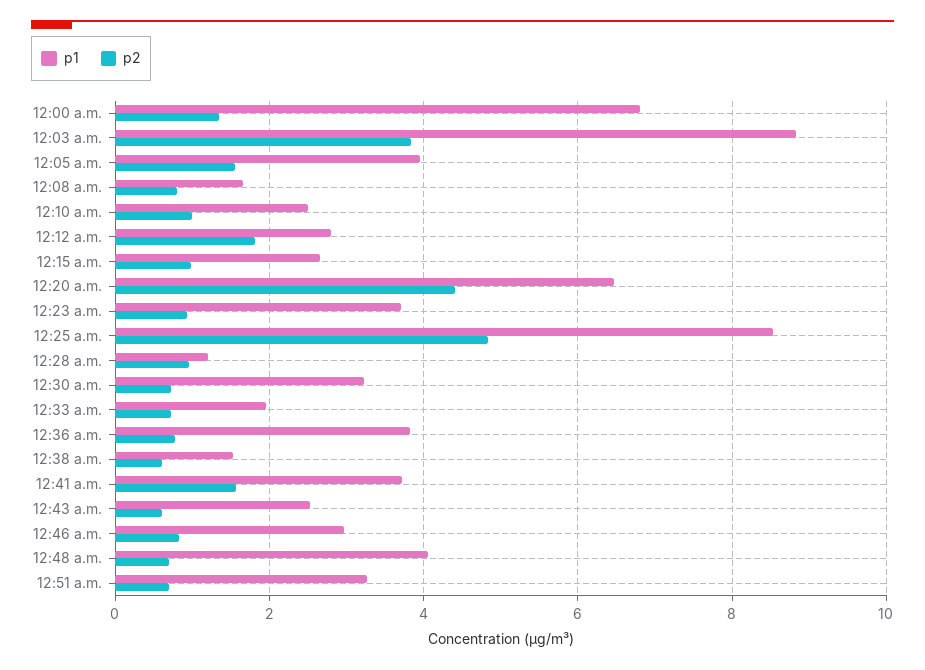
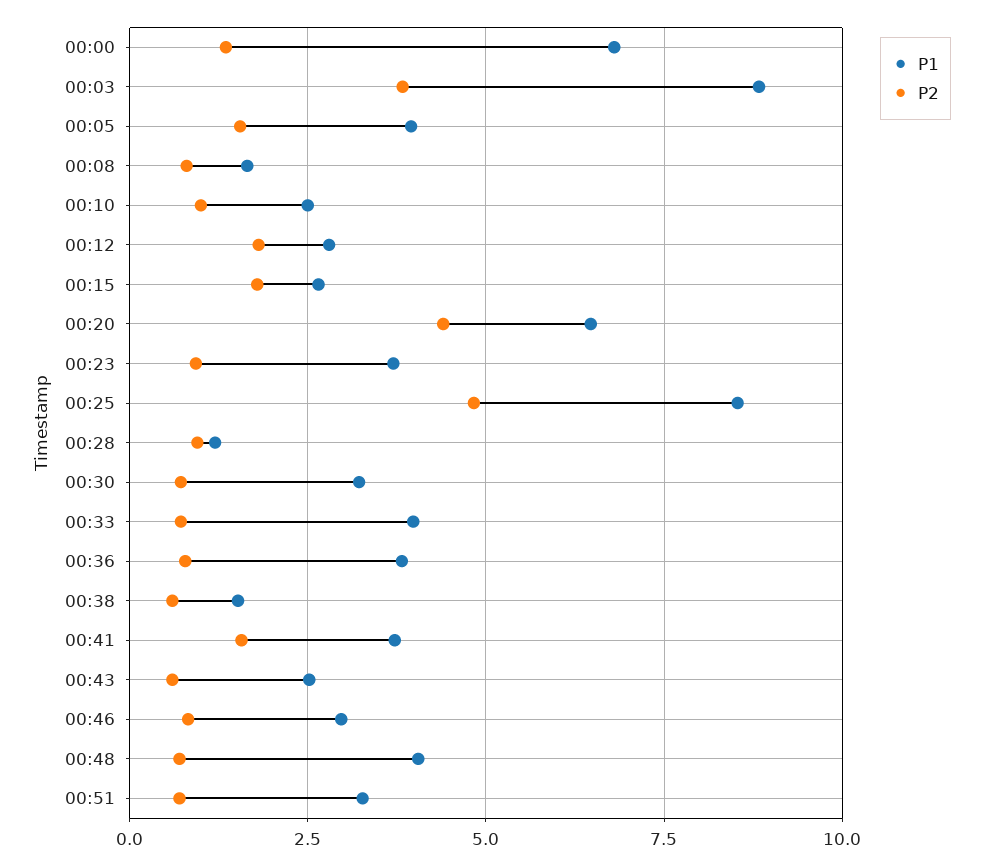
  {
    "p1": {
      "12:00 a.m.": 6.8,
      "12:03 a.m.": 8.8,
      "12:05 a.m.": 4,
      "12:08 a.m.": 1.6,
      "12:10 a.m.": 2.6,
      "12:12 a.m.": 2.8,
      "12:15 a.m.": 2.6,
      "12:20 a.m.": 6.4,
      "12:23 a.m.": 3.8,
      "12:25 a.m.": 8.6,
      "12:28 a.m.": 1.2,
      "12:30 a.m.": 3.2,
-     "12:33 a.m.": 2,
+     "12:33 a.m.": 4,
      "12:36 a.m.": 3.8,
      "12:38 a.m.": 1.6,
      "12:41 a.m.": 3.8,
      "12:43 a.m.": 2.6,
      "12:46 a.m.": 3,
      "12:48 a.m.": 4,
      "12:51 a.m.": 3.2
    },
    "p2": {
      "12:00 a.m.": 1.4,
      "12:03 a.m.": 3.8,
      "12:05 a.m.": 1.6,
      "12:08 a.m.": 0.8,
      "12:10 a.m.": 1,
      "12:12 a.m.": 1.8,
-     "12:15 a.m.": 1,
+     "12:15 a.m.": 1.75,
      "12:20 a.m.": 4.4,
      "12:23 a.m.": 1,
      "12:25 a.m.": 4.8,
      "12:28 a.m.": 1,
      "12:30 a.m.": 0.8,
      "12:33 a.m.": 0.8,
      "12:36 a.m.": 0.8,
      "12:38 a.m.": 0.6,
      "12:41 a.m.": 1.6,
      "12:43 a.m.": 0.6,
      "12:46 a.m.": 0.8,
      "12:48 a.m.": 0.8,
      "12:51 a.m.": 0.8
    }
  }

